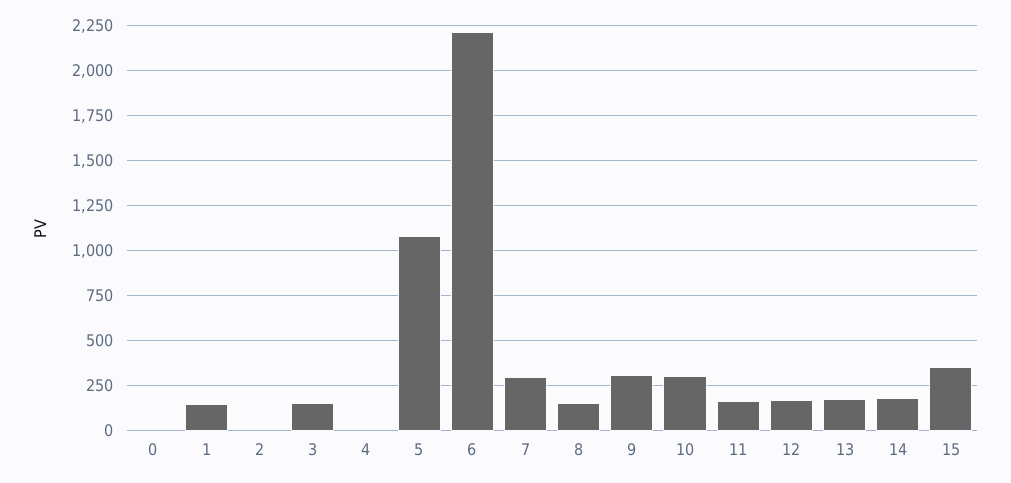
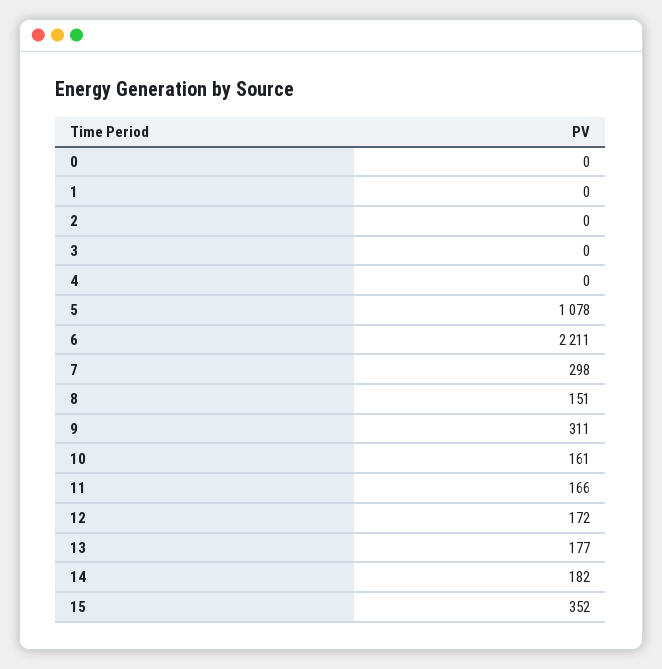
  {
    "0": 0,
-   "1": 150,
+   "1": 0,
    "2": 0,
-   "3": 150,
+   "3": 0,
    "4": 0,
    "5": 1078,
    "6": 2211,
    "7": 298,
    "8": 151,
    "9": 311,
-   "10": 300,
+   "10": 161,
    "11": 166,
    "12": 172,
    "13": 177,
    "14": 182,
    "15": 352
  }

